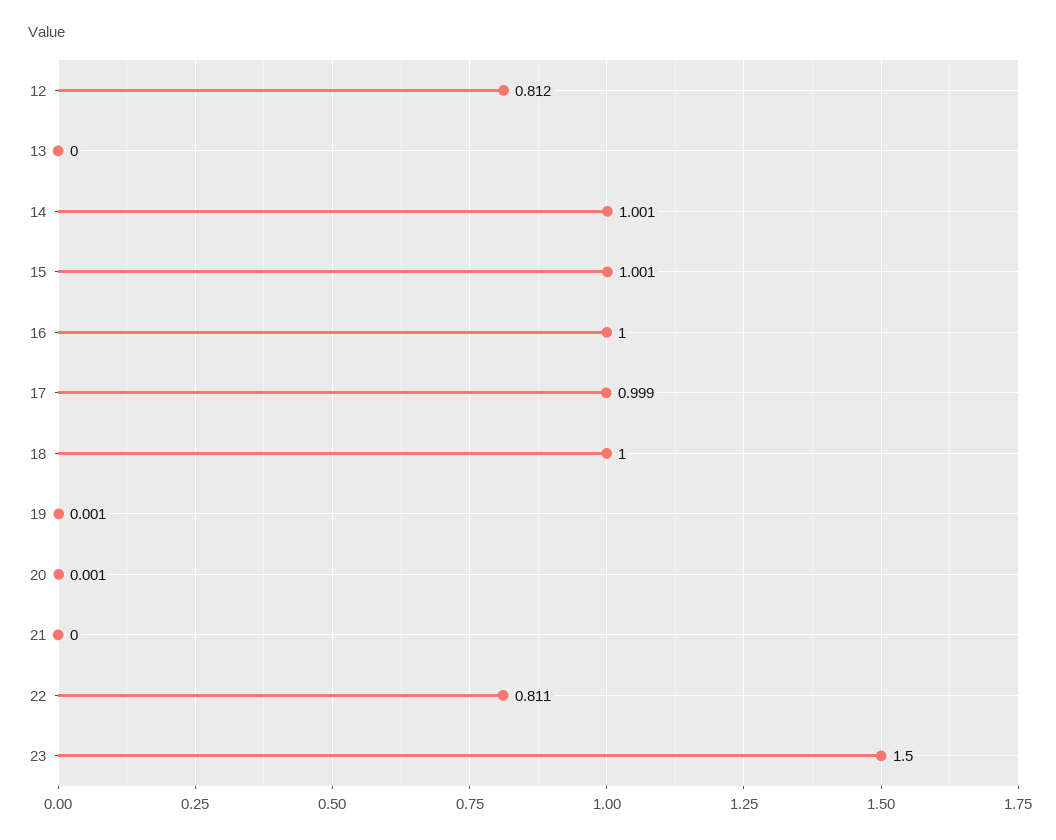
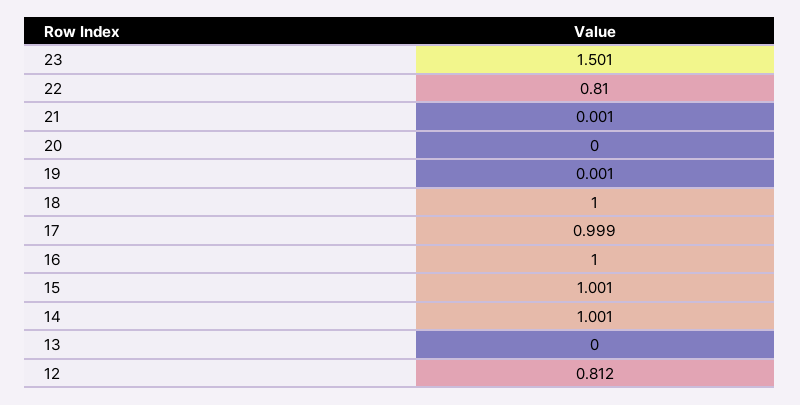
  {
    "12": 0.812,
    "13": 0,
    "14": 1.001,
    "15": 1.001,
    "16": 1,
    "17": 0.999,
    "18": 1,
    "19": 0.001,
-   "20": 0.001,
+   "20": 0,
-   "21": 0,
+   "21": 0.001,
-   "22": 0.811,
+   "22": 0.81,
-   "23": 1.5
+   "23": 1.501
  }

